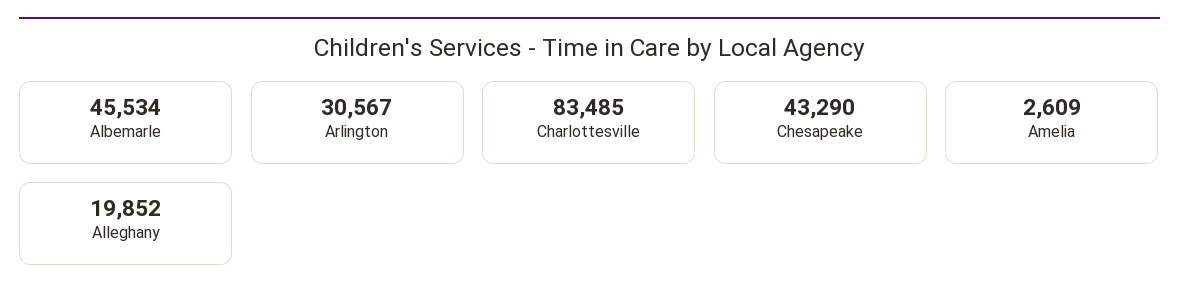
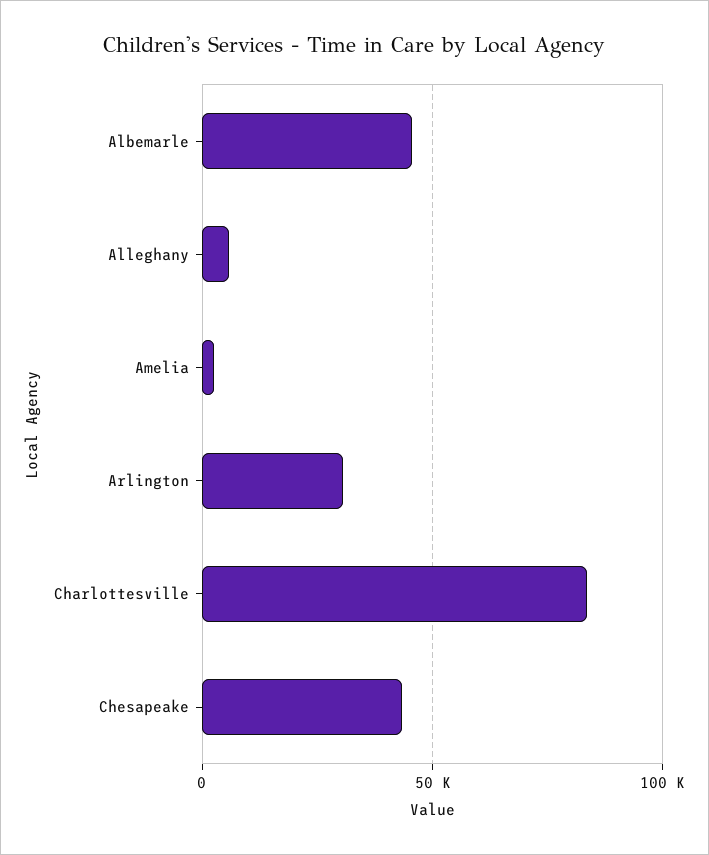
  {
    "Albemarle": 45534,
    "Arlington": 30567,
    "Charlottesville": 83485,
    "Chesapeake": 43290,
    "Amelia": 2609,
-   "Alleghany": 19852
+   "Alleghany": 5000
  }

